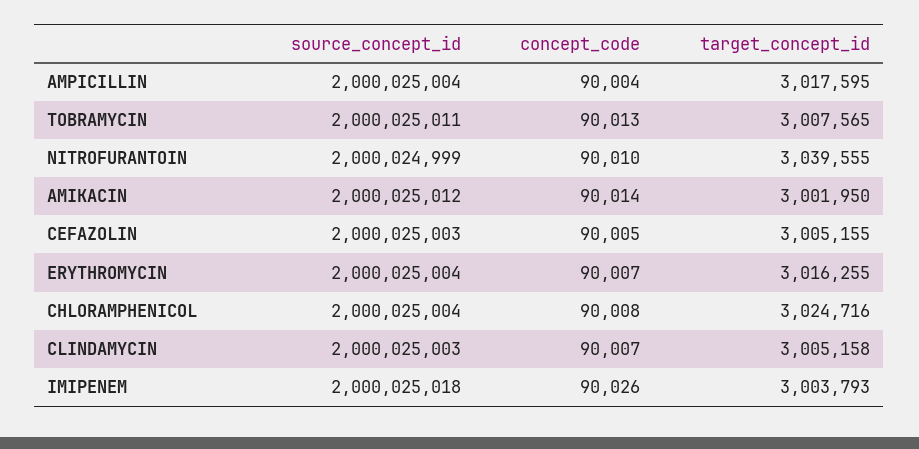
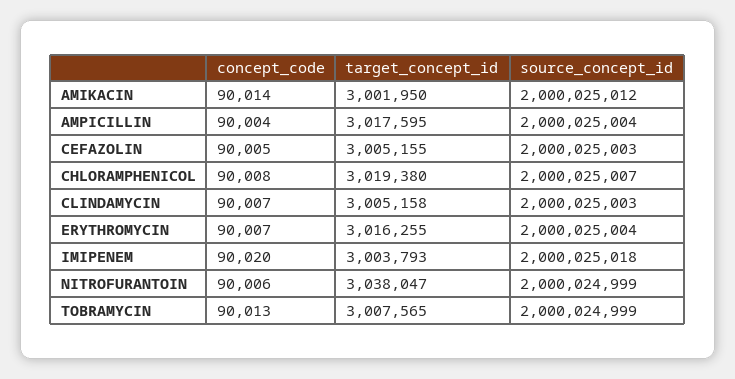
  {
    "source_concept_id": {
      "AMPICILLIN": 2000025004,
-     "TOBRAMYCIN": 2000025011,
+     "TOBRAMYCIN": 2000024999,
      "NITROFURANTOIN": 2000024999,
      "AMIKACIN": 2000025012,
      "CEFAZOLIN": 2000025003,
      "ERYTHROMYCIN": 2000025004,
-     "CHLORAMPHENICOL": 2000025004,
+     "CHLORAMPHENICOL": 2000025007,
      "CLINDAMYCIN": 2000025003,
      "IMIPENEM": 2000025018
    },
    "concept_code": {
      "AMPICILLIN": 90004,
      "TOBRAMYCIN": 90013,
-     "NITROFURANTOIN": 90010,
+     "NITROFURANTOIN": 90006,
      "AMIKACIN": 90014,
      "CEFAZOLIN": 90005,
      "ERYTHROMYCIN": 90007,
      "CHLORAMPHENICOL": 90008,
      "CLINDAMYCIN": 90007,
-     "IMIPENEM": 90026
+     "IMIPENEM": 90020
    },
    "target_concept_id": {
      "AMPICILLIN": 3017595,
      "TOBRAMYCIN": 3007565,
-     "NITROFURANTOIN": 3039555,
+     "NITROFURANTOIN": 3038047,
      "AMIKACIN": 3001950,
      "CEFAZOLIN": 3005155,
      "ERYTHROMYCIN": 3016255,
-     "CHLORAMPHENICOL": 3024716,
+     "CHLORAMPHENICOL": 3019380,
      "CLINDAMYCIN": 3005158,
      "IMIPENEM": 3003793
    }
  }

